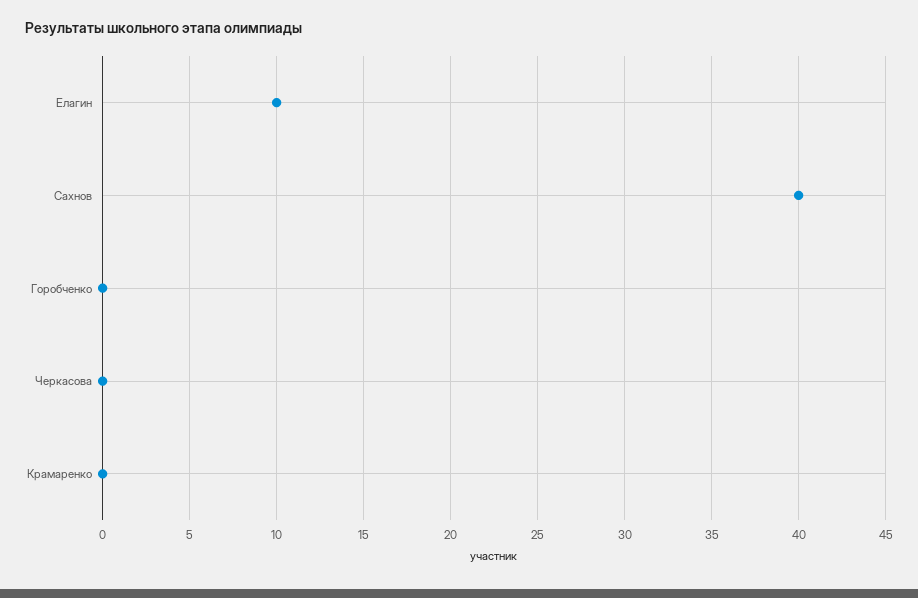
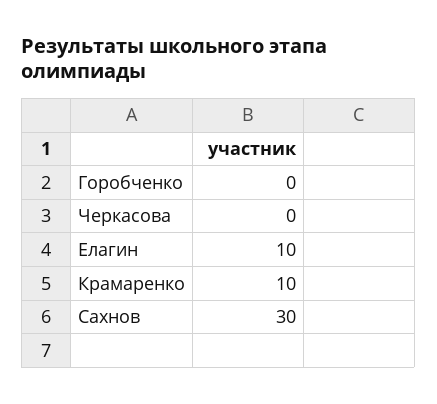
  {
    "Елагин": 10,
-   "Сахнов": 40,
+   "Сахнов": 30,
    "Горобченко": 0,
    "Черкасова": 0,
-   "Крамаренко": 0
+   "Крамаренко": 10
  }

